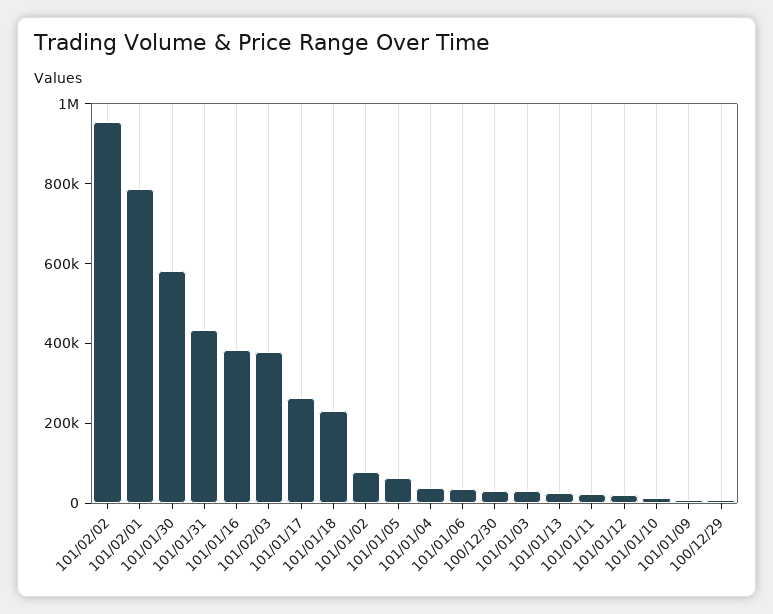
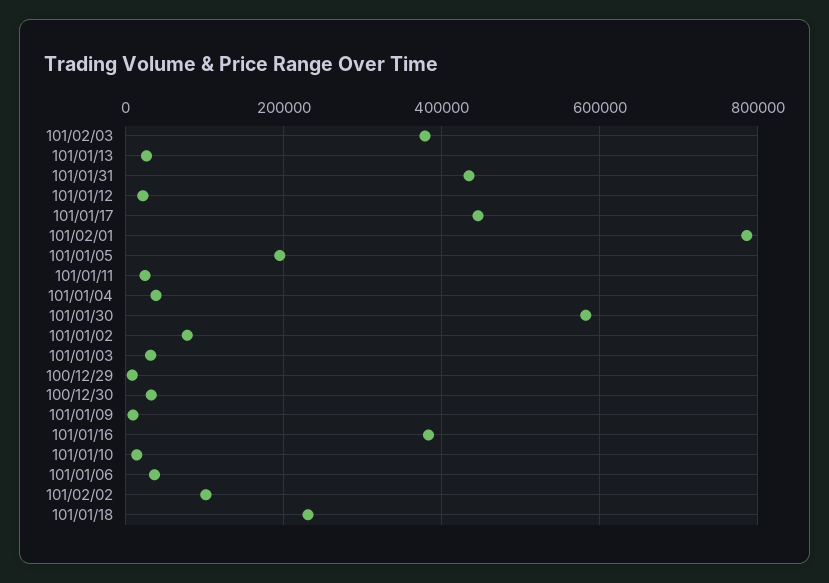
  {
-   "101/02/02": 950000,
+   "101/02/02": 100000,
    "101/02/01": 780000,
    "101/01/30": 580000,
    "101/01/31": 440000,
    "101/01/16": 380000,
    "101/02/03": 380000,
-   "101/01/17": 250000,
+   "101/01/17": 440000,
    "101/01/18": 240000,
    "101/01/02": 80000,
-   "101/01/05": 50000,
+   "101/01/05": 200000,
    "101/01/04": 40000,
    "101/01/06": 40000,
    "100/12/30": 40000,
    "101/01/03": 40000,
    "101/01/13": 20000,
    "101/01/11": 20000,
    "101/01/12": 20000,
    "101/01/10": 20000,
    "101/01/09": 0,
    "100/12/29": 0
  }

